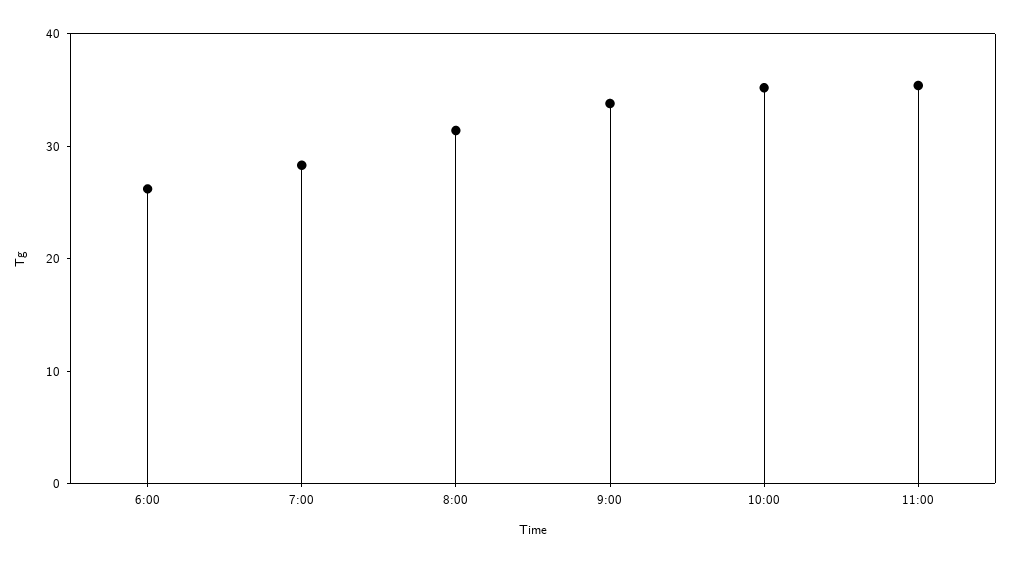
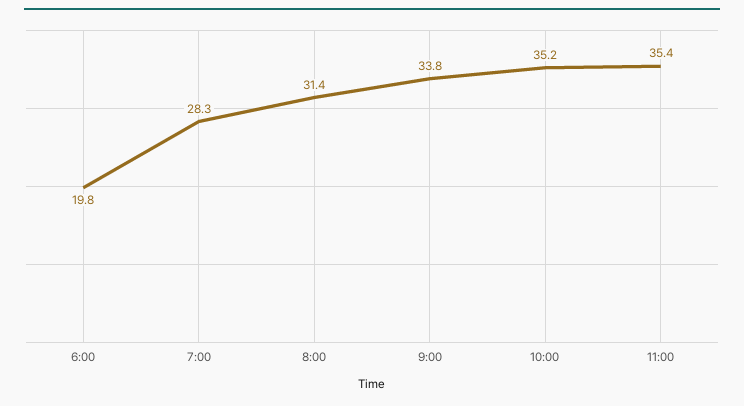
  {
-   "6:00": 26,
+   "6:00": 19.8,
    "7:00": 28.3,
    "8:00": 31.4,
    "9:00": 33.8,
    "10:00": 35.2,
    "11:00": 35.4
  }

